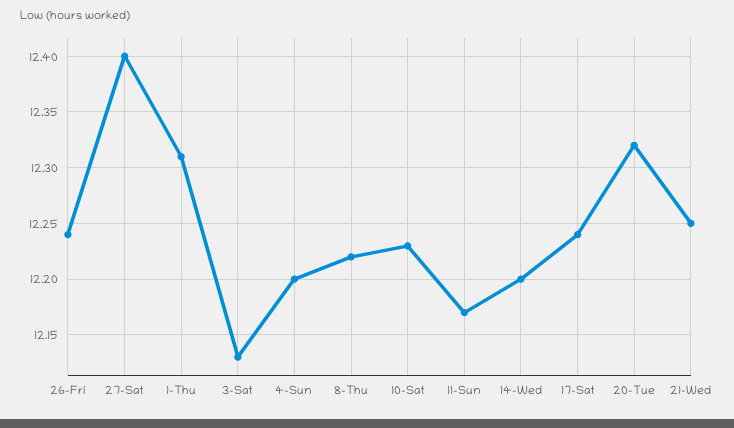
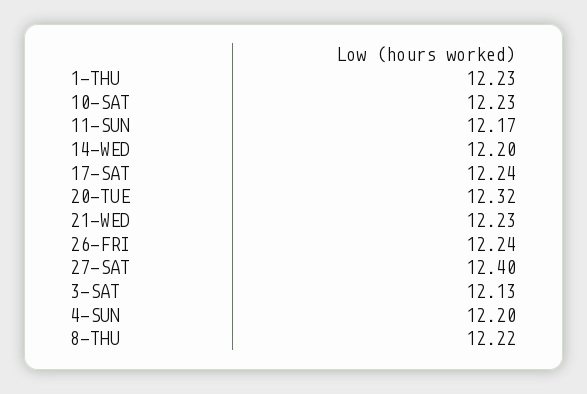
  {
    "26-Fri": 12.24,
    "27-Sat": 12.4,
-   "1-Thu": 12.31,
+   "1-Thu": 12.23,
    "3-Sat": 12.13,
    "4-Sun": 12.2,
    "8-Thu": 12.22,
    "10-Sat": 12.23,
    "11-Sun": 12.17,
    "14-Wed": 12.2,
    "17-Sat": 12.24,
    "20-Tue": 12.32,
-   "21-Wed": 12.25
+   "21-Wed": 12.23
  }

